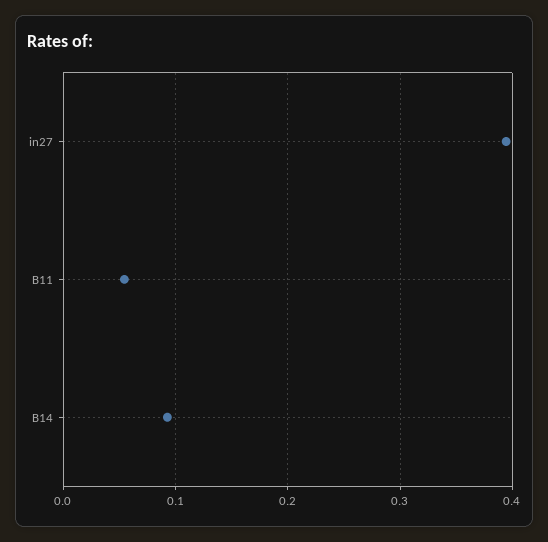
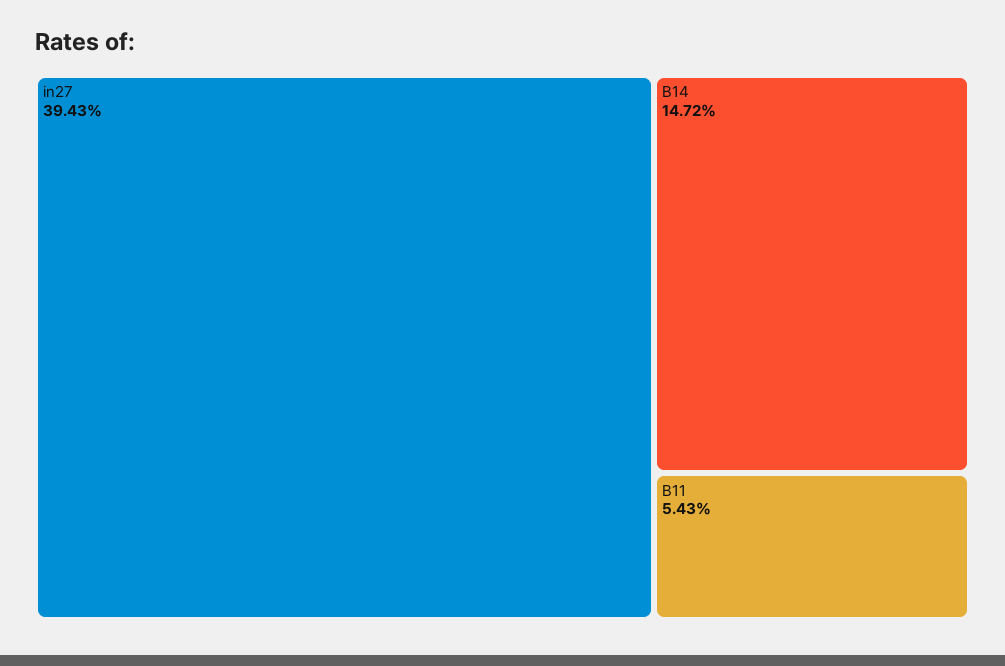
  {
    "in27": 0.3943,
    "B11": 0.0543,
-   "B14": 0.09
+   "B14": 0.1472
  }

